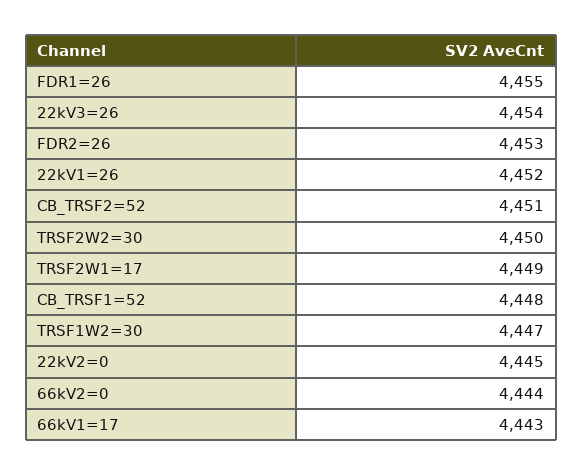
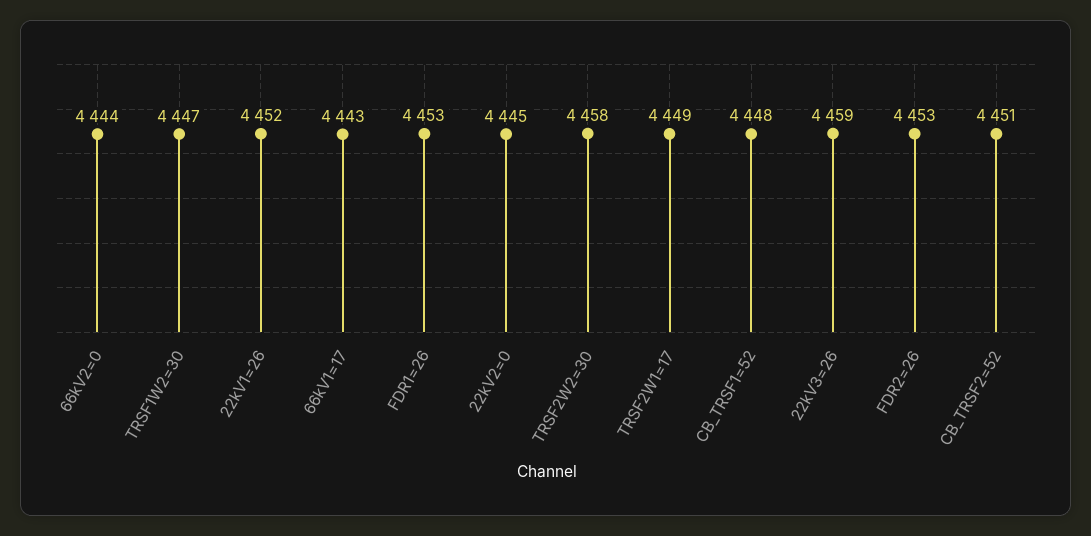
  {
-   "FDR1=26": 4455,
+   "FDR1=26": 4453,
-   "22kV3=26": 4454,
+   "22kV3=26": 4459,
    "FDR2=26": 4453,
    "22kV1=26": 4452,
    "CB_TRSF2=52": 4451,
-   "TRSF2W2=30": 4450,
+   "TRSF2W2=30": 4458,
    "TRSF2W1=17": 4449,
    "CB_TRSF1=52": 4448,
    "TRSF1W2=30": 4447,
    "22kV2=0": 4445,
    "66kV2=0": 4444,
    "66kV1=17": 4443
  }

